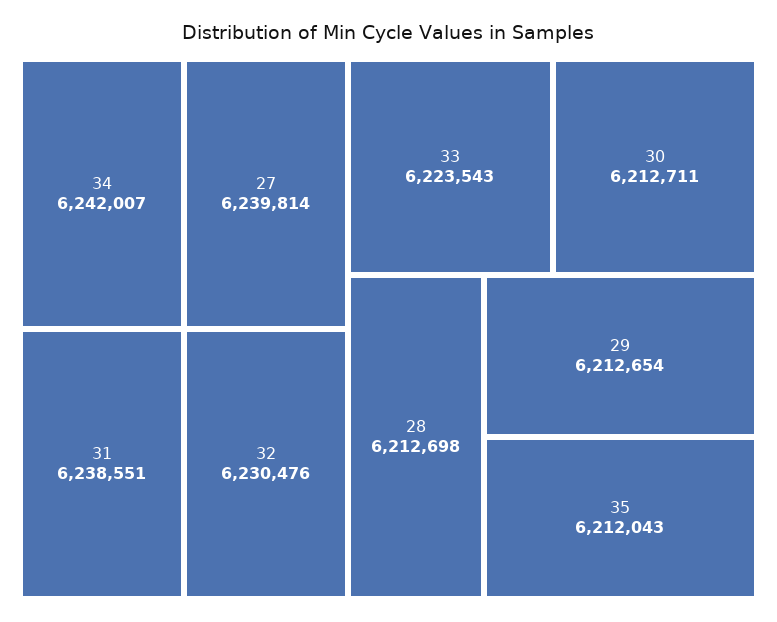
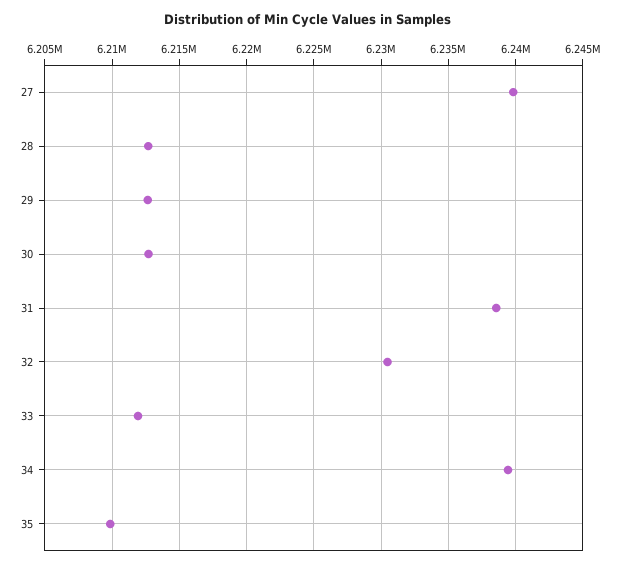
  {
-   "34": 6242007,
+   "34": 6239500,
    "27": 6239814,
    "31": 6238551,
    "32": 6230476,
-   "33": 6223543,
+   "33": 6212000,
    "30": 6212711,
    "28": 6212698,
    "29": 6212654,
-   "35": 6212043
+   "35": 6210000
  }

